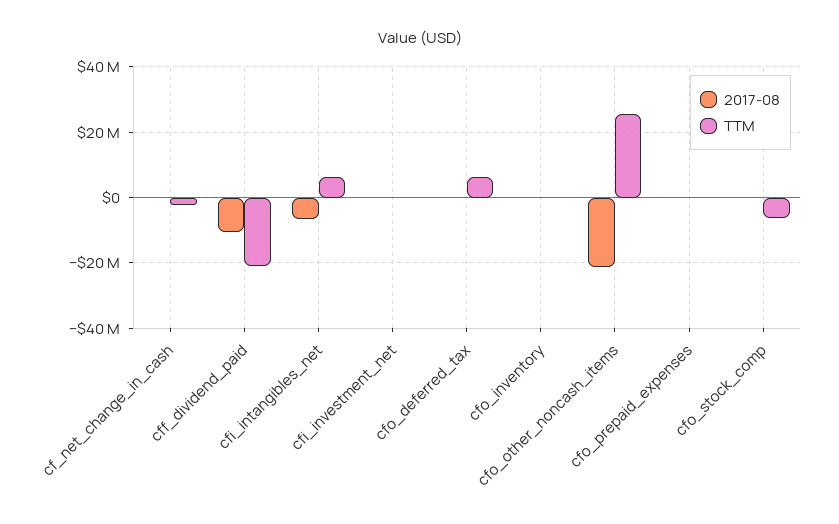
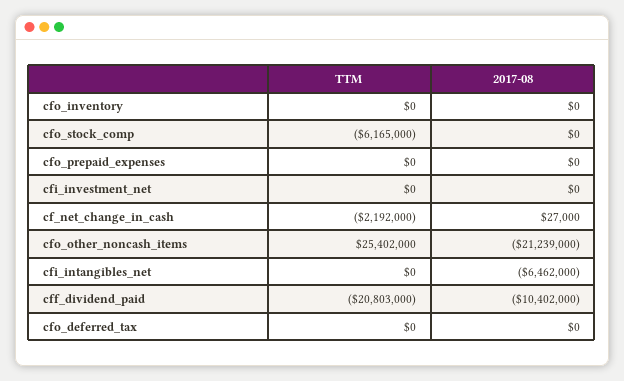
  {
    "2017-08": {
      "cf_net_change_in_cash": 27000,
      "cff_dividend_paid": -10402000,
      "cfi_intangibles_net": -6462000,
      "cfi_investment_net": 0,
      "cfo_deferred_tax": 0,
      "cfo_inventory": 0,
      "cfo_other_noncash_items": -21239000,
      "cfo_prepaid_expenses": 0,
      "cfo_stock_comp": 0
    },
    "TTM": {
      "cf_net_change_in_cash": -2192000,
      "cff_dividend_paid": -20803000,
-     "cfi_intangibles_net": 6000000,
+     "cfi_intangibles_net": 0,
      "cfi_investment_net": 0,
-     "cfo_deferred_tax": 6000000,
+     "cfo_deferred_tax": 0,
      "cfo_inventory": 0,
      "cfo_other_noncash_items": 25402000,
      "cfo_prepaid_expenses": 0,
      "cfo_stock_comp": -6165000
    }
  }

